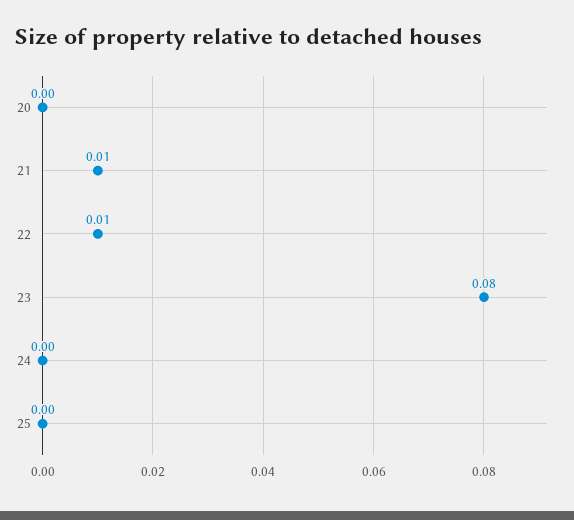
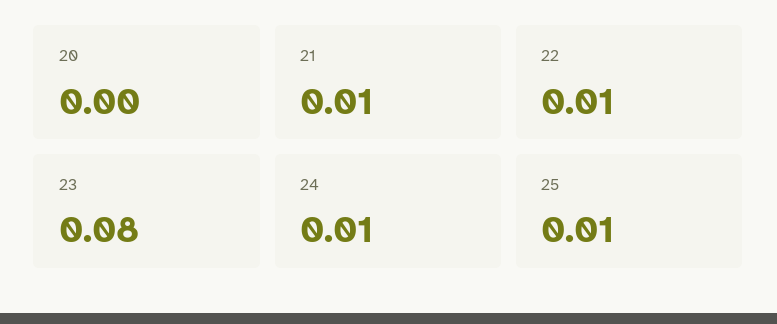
  {
    "20": 0,
    "21": 0.01,
    "22": 0.01,
    "23": 0.08,
-   "24": 0,
+   "24": 0.01,
-   "25": 0
+   "25": 0.01
  }

